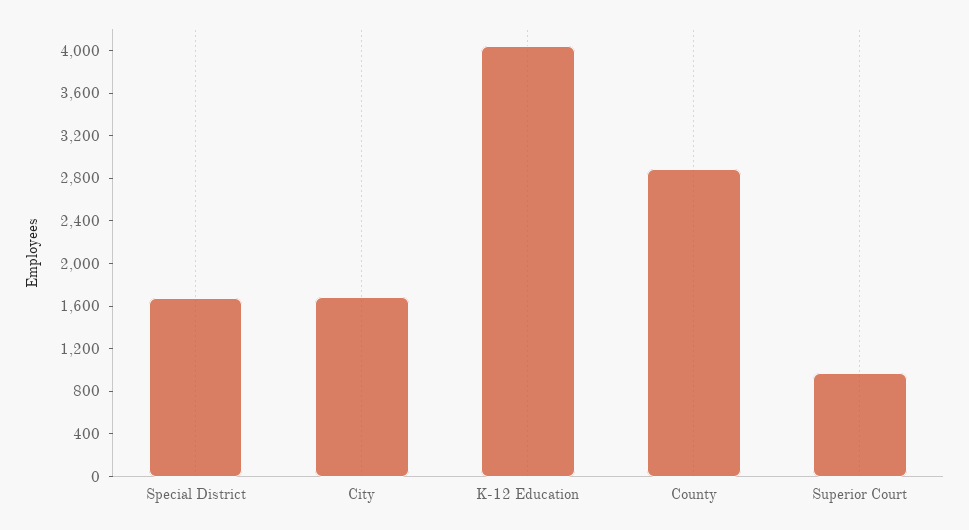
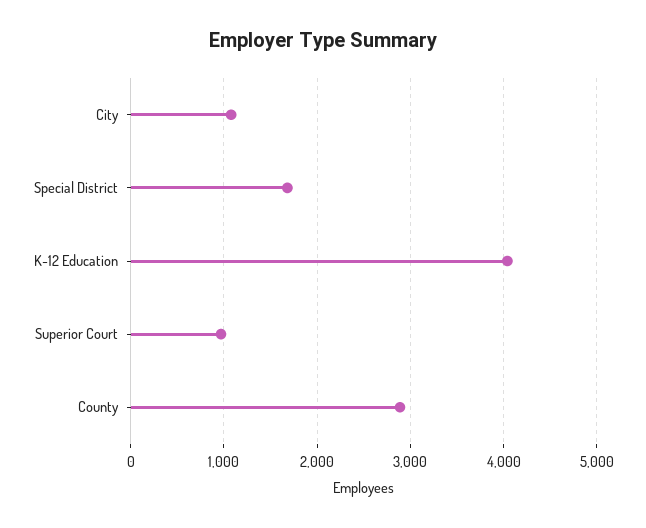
  {
    "Special District": 1700,
-   "City": 1700,
+   "City": 1100,
    "K-12 Education": 4000,
    "County": 2900,
    "Superior Court": 1000
  }

